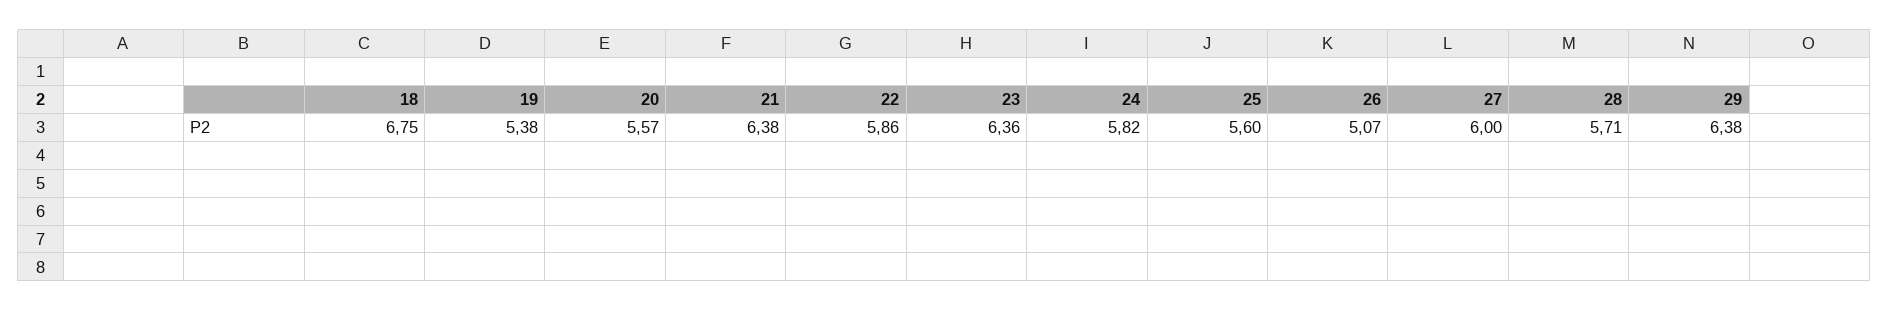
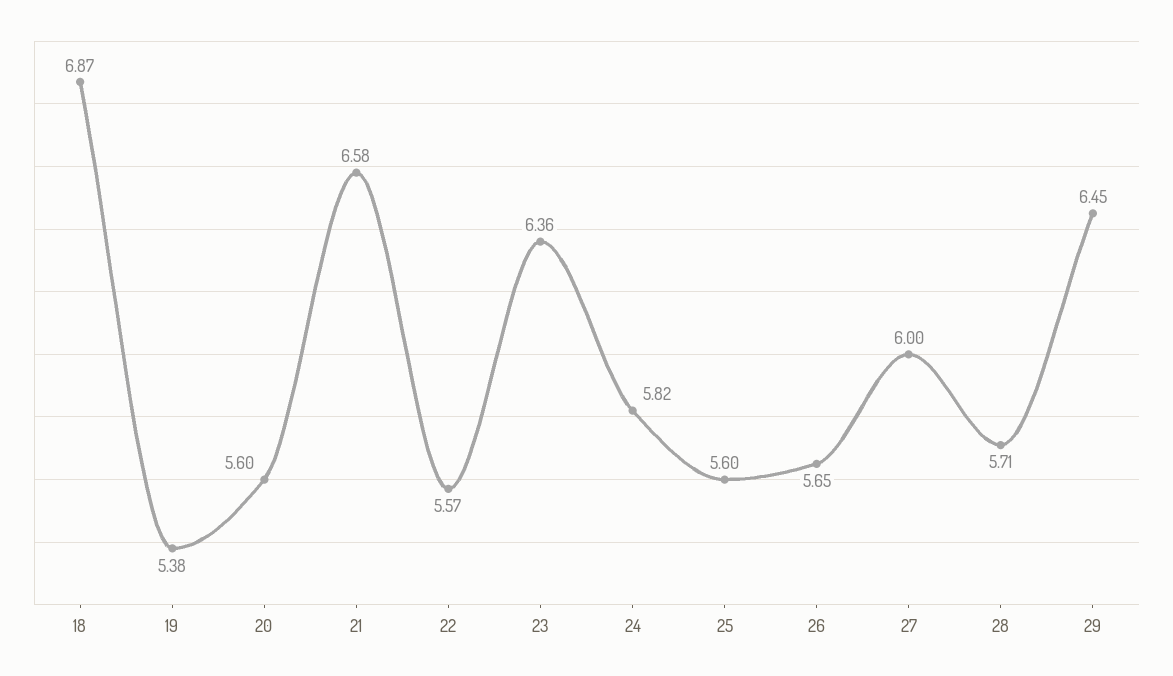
  {
-   "18": 6.75,
+   "18": 6.87,
    "19": 5.38,
-   "20": 5.57,
+   "20": 5.6,
-   "21": 6.38,
+   "21": 6.58,
-   "22": 5.86,
+   "22": 5.57,
    "23": 6.36,
    "24": 5.82,
    "25": 5.6,
-   "26": 5.07,
+   "26": 5.65,
    "27": 6,
    "28": 5.71,
-   "29": 6.38
+   "29": 6.45
  }

